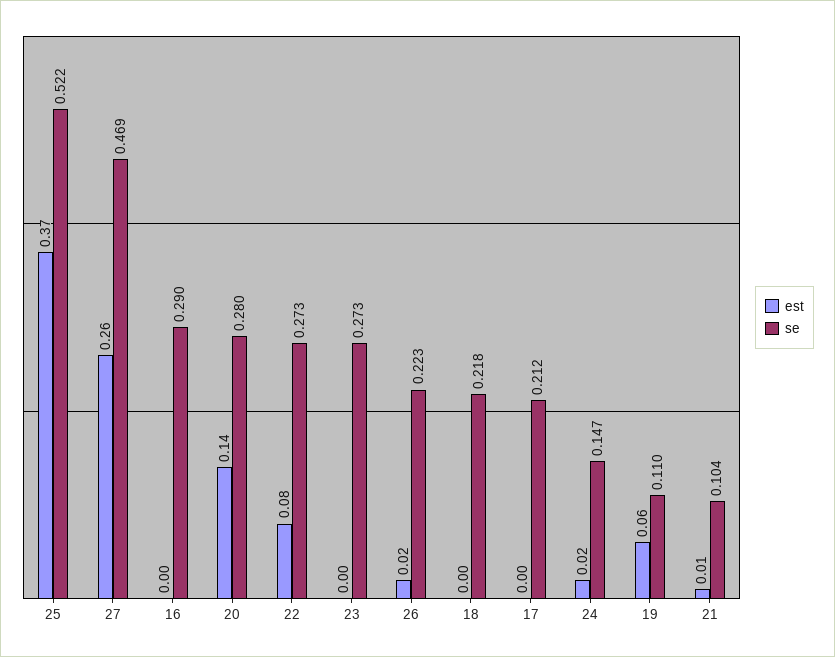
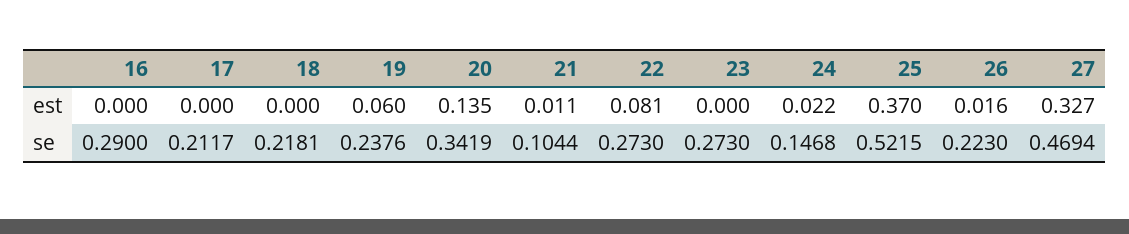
  {
    "est": {
      "25": 0.37,
-     "27": 0.26,
+     "27": 0.327,
      "16": 0,
      "20": 0.135,
      "22": 0.081,
      "23": 0,
      "26": 0.016,
      "18": 0,
      "17": 0,
      "24": 0.022,
      "19": 0.06,
      "21": 0.011
    },
    "se": {
      "25": 0.5215,
      "27": 0.4694,
      "16": 0.29,
-     "20": 0.28,
+     "20": 0.3419,
      "22": 0.273,
      "23": 0.273,
      "26": 0.223,
      "18": 0.2181,
      "17": 0.2117,
      "24": 0.1468,
-     "19": 0.11,
+     "19": 0.2376,
      "21": 0.1044
    }
  }

